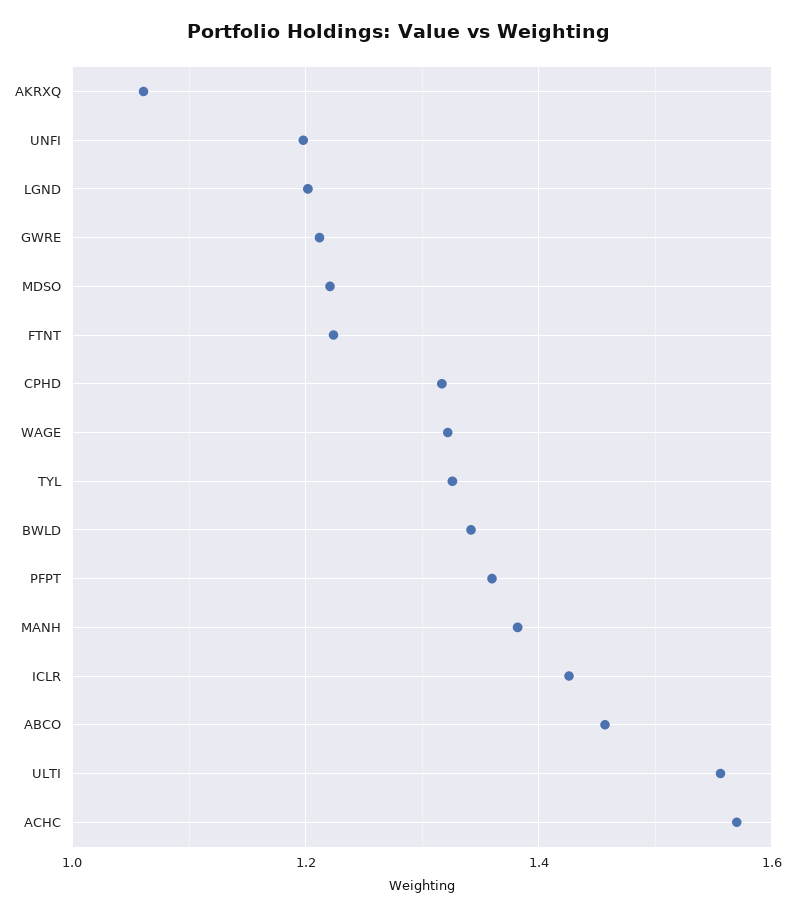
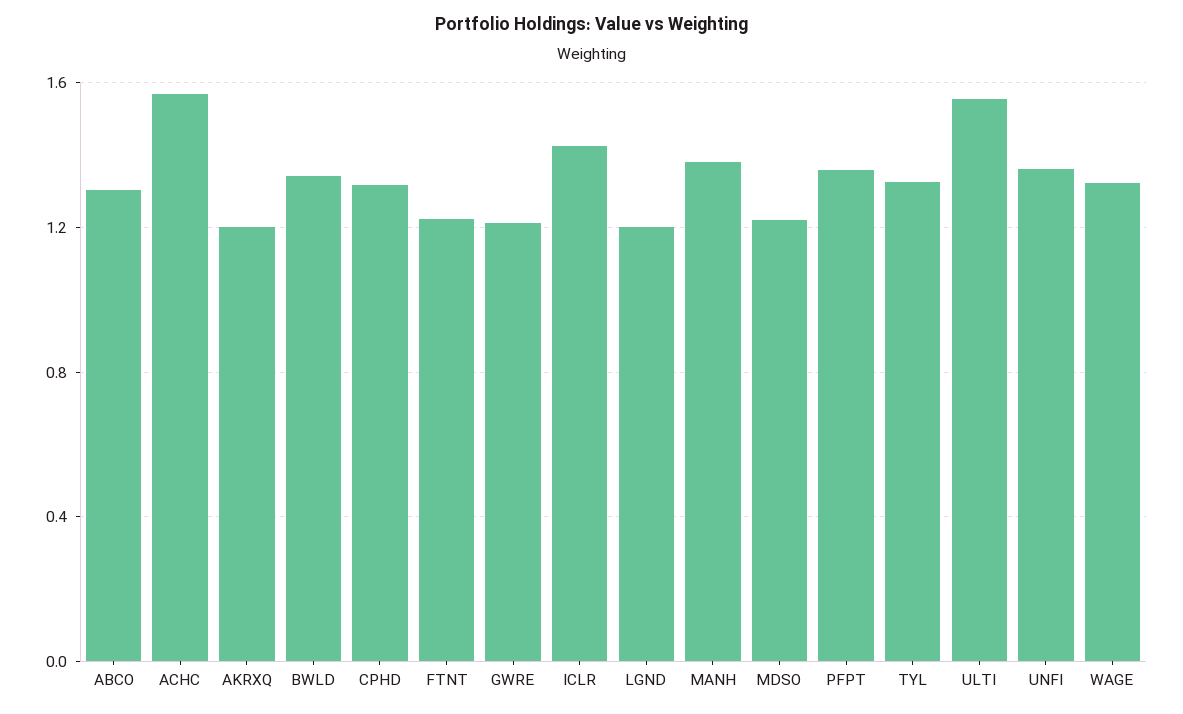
  {
-   "AKRXQ": 1.06,
+   "AKRXQ": 1.2,
-   "UNFI": 1.2,
+   "UNFI": 1.35,
    "LGND": 1.2,
    "GWRE": 1.22,
    "MDSO": 1.22,
    "FTNT": 1.22,
    "CPHD": 1.32,
    "WAGE": 1.32,
    "TYL": 1.32,
    "BWLD": 1.34,
    "PFPT": 1.36,
    "MANH": 1.38,
    "ICLR": 1.42,
-   "ABCO": 1.46,
+   "ABCO": 1.3,
    "ULTI": 1.56,
    "ACHC": 1.58
  }

